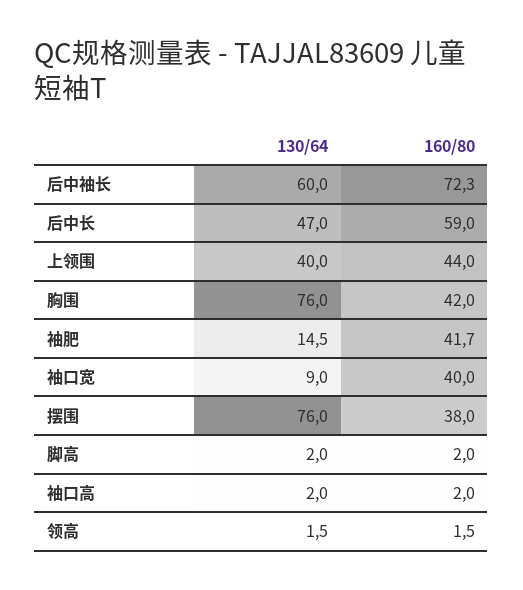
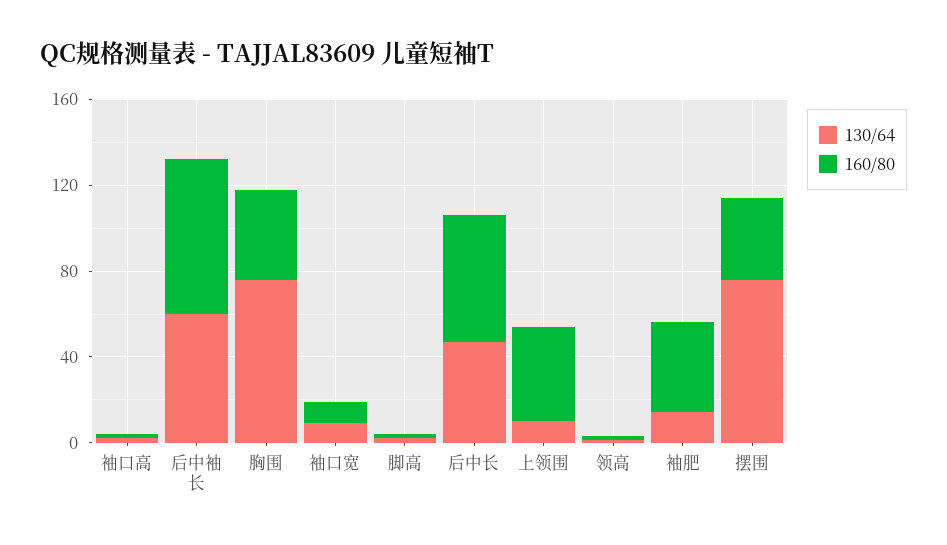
  {
    "130/64": {
      "后中袖长": 60,
      "后中长": 47,
-     "上领围": 40,
+     "上领围": 10,
      "胸围": 76,
      "袖肥": 14.5,
      "袖口宽": 9,
      "摆围": 76,
      "脚高": 2,
      "袖口高": 2,
      "领高": 1.5
    },
    "160/80": {
      "后中袖长": 72.3,
      "后中长": 59,
      "上领围": 44,
      "胸围": 42,
      "袖肥": 41.7,
-     "袖口宽": 40,
+     "袖口宽": 10,
      "摆围": 38,
      "脚高": 2,
      "袖口高": 2,
      "领高": 1.5
    }
  }

